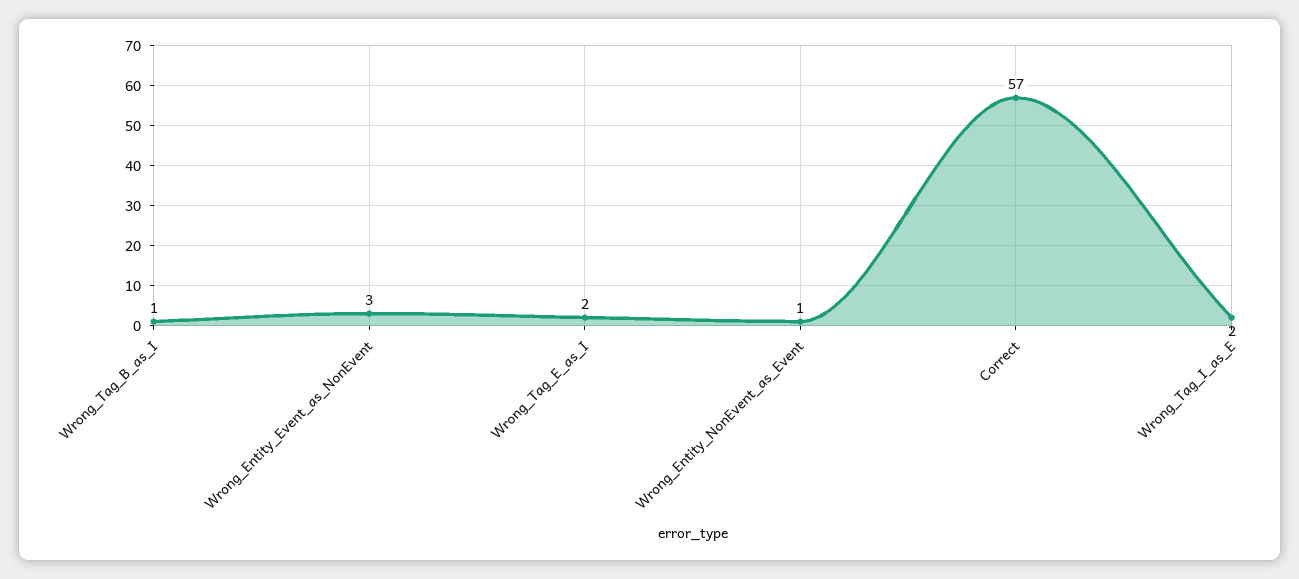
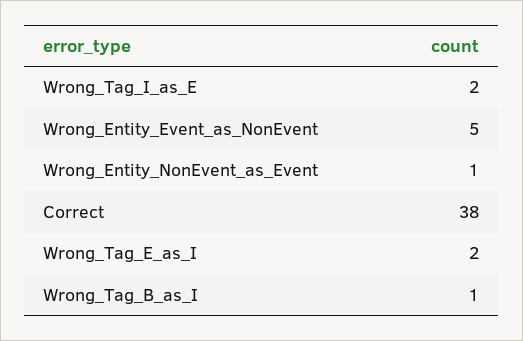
  {
    "Wrong_Tag_B_as_I": 1,
-   "Wrong_Entity_Event_as_NonEvent": 3,
+   "Wrong_Entity_Event_as_NonEvent": 5,
    "Wrong_Tag_E_as_I": 2,
    "Wrong_Entity_NonEvent_as_Event": 1,
-   "Correct": 57,
+   "Correct": 38,
    "Wrong_Tag_I_as_E": 2
  }

